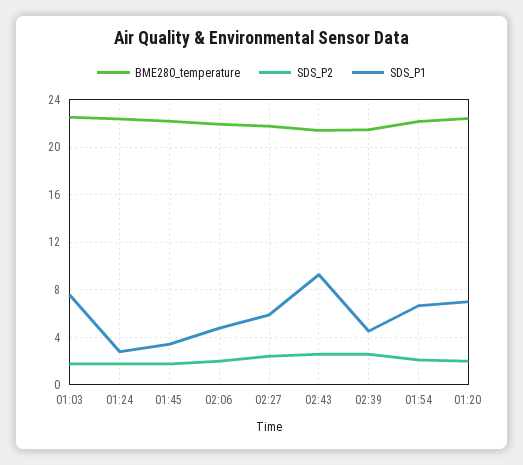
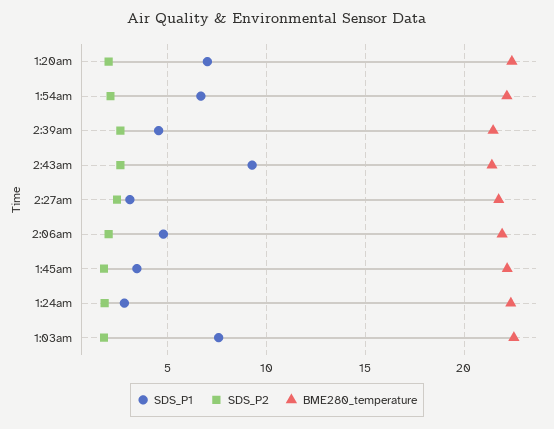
  {
    "BME280_temperature": {
      "01:03": 22.5,
      "01:24": 22.5,
      "01:45": 22,
      "02:06": 22,
      "02:27": 22,
      "02:43": 21.5,
      "02:39": 21.5,
      "01:54": 22,
      "01:20": 22.5
    },
    "SDS_P2": {
      "01:03": 2,
      "01:24": 2,
      "01:45": 2,
      "02:06": 2,
      "02:27": 2.5,
      "02:43": 2.5,
      "02:39": 2.5,
      "01:54": 2,
      "01:20": 2
    },
    "SDS_P1": {
      "01:03": 7.5,
      "01:24": 3,
      "01:45": 3.5,
      "02:06": 5,
-     "02:27": 6,
+     "02:27": 3,
      "02:43": 9.5,
      "02:39": 4.5,
      "01:54": 6.5,
      "01:20": 7
    }
  }

